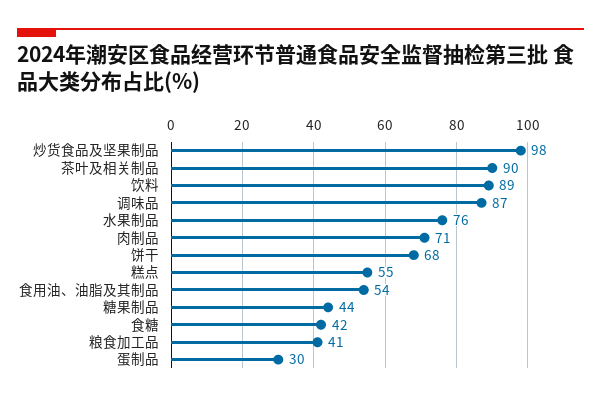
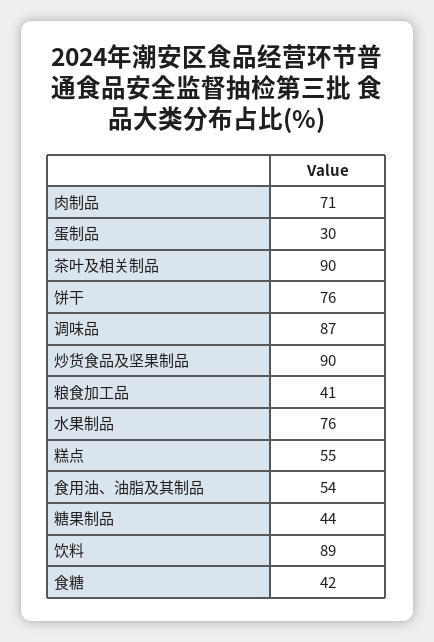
  {
-   "炒货食品及坚果制品": 98,
+   "炒货食品及坚果制品": 90,
    "茶叶及相关制品": 90,
    "饮料": 89,
    "调味品": 87,
    "水果制品": 76,
    "肉制品": 71,
-   "饼干": 68,
+   "饼干": 76,
    "糕点": 55,
    "食用油、油脂及其制品": 54,
    "糖果制品": 44,
    "食糖": 42,
    "粮食加工品": 41,
    "蛋制品": 30
  }

